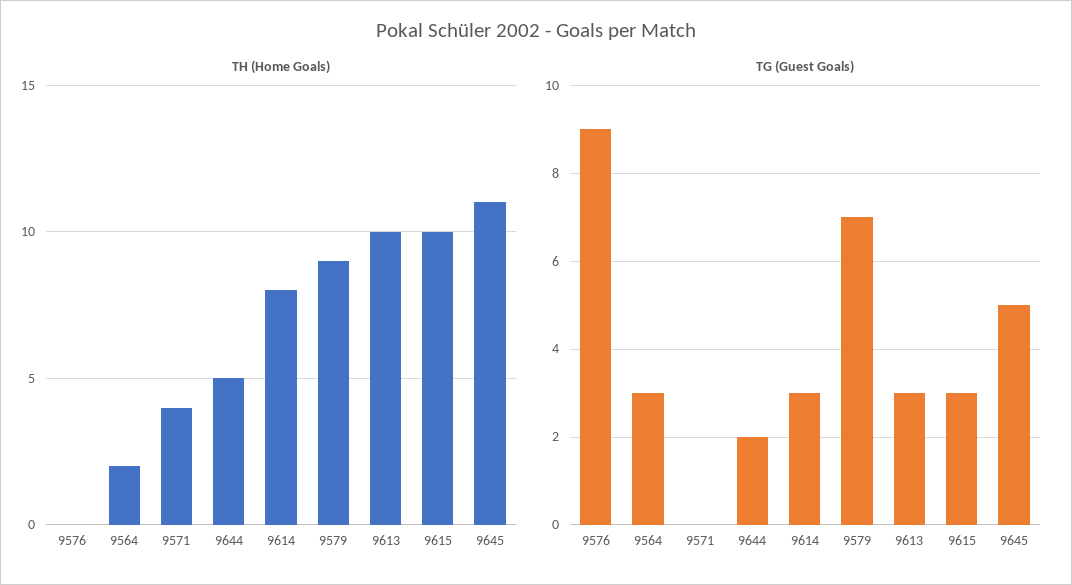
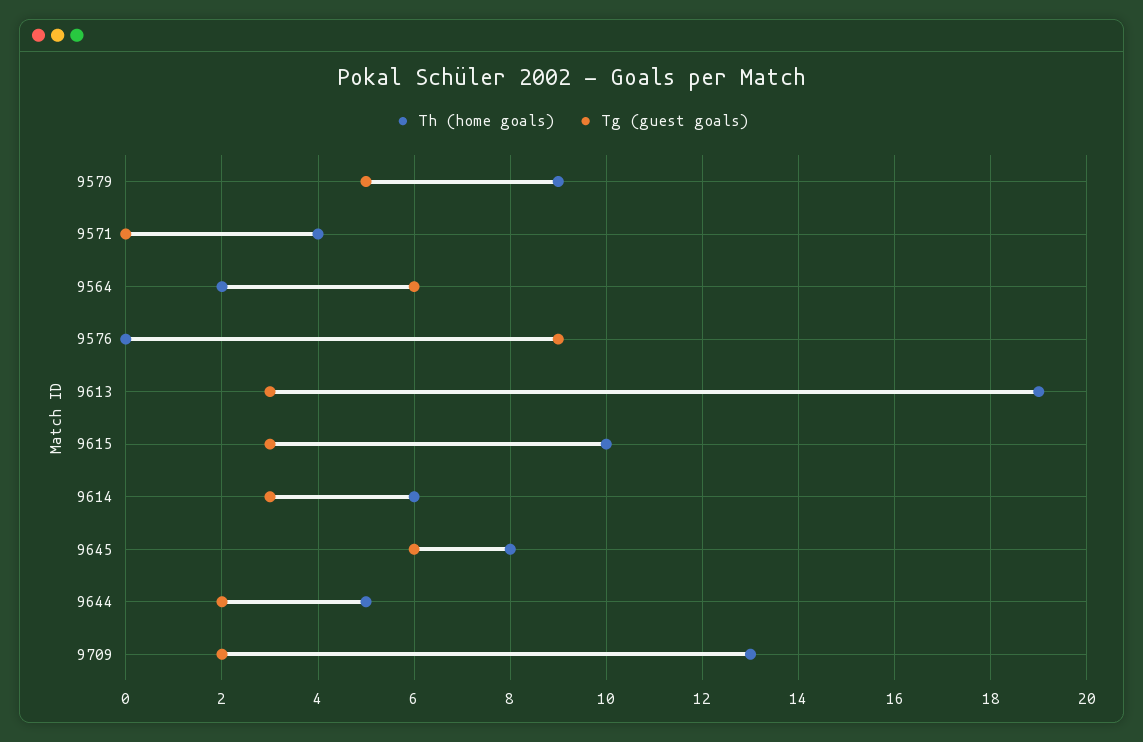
  {
    "TH (Home Goals)": {
      "9576": 0,
      "9564": 2,
      "9571": 4,
      "9644": 5,
-     "9614": 8,
+     "9614": 6,
      "9579": 9,
-     "9613": 10,
+     "9613": 19,
      "9615": 10,
-     "9645": 11
+     "9645": 8,
+     "9709": 13
    },
    "TG (Guest Goals)": {
      "9576": 9,
-     "9564": 3,
+     "9564": 6,
      "9571": 0,
      "9644": 2,
      "9614": 3,
-     "9579": 7,
+     "9579": 5,
      "9613": 3,
      "9615": 3,
-     "9645": 5
+     "9645": 6,
+     "9709": 2
    }
  }

